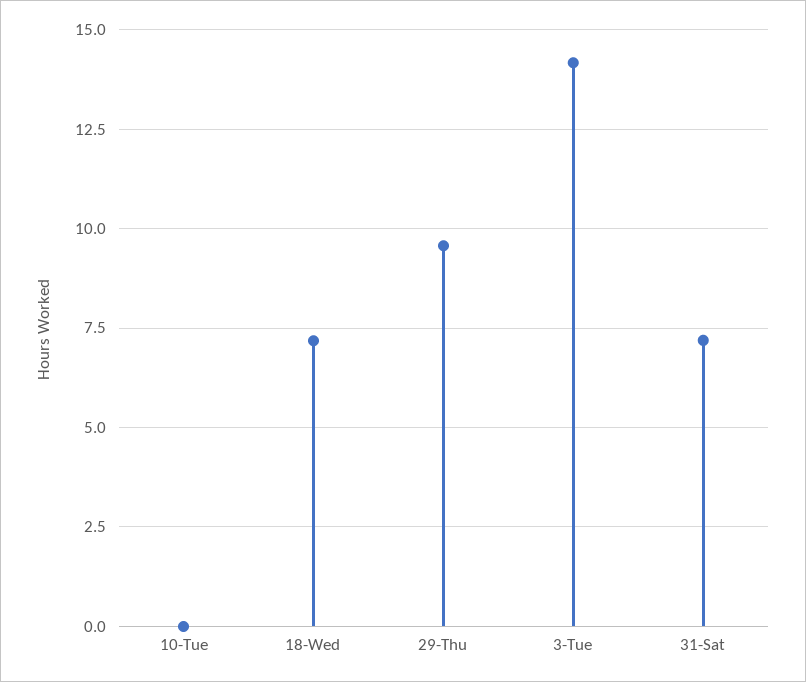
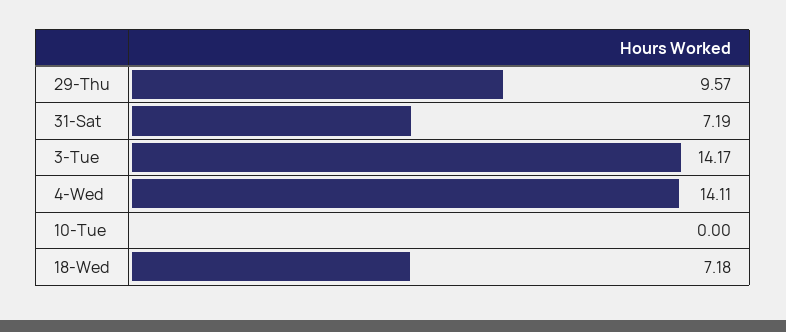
  {
    "10-Tue": 0,
    "18-Wed": 7.18,
    "29-Thu": 9.57,
    "3-Tue": 14.17,
-   "31-Sat": 7.19
+   "31-Sat": 7.19,
+   "4-Wed": 14.11
  }

